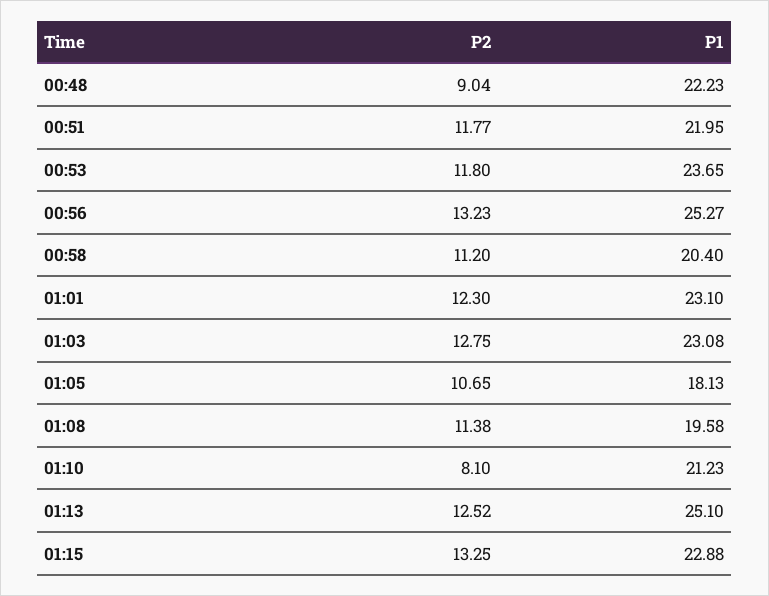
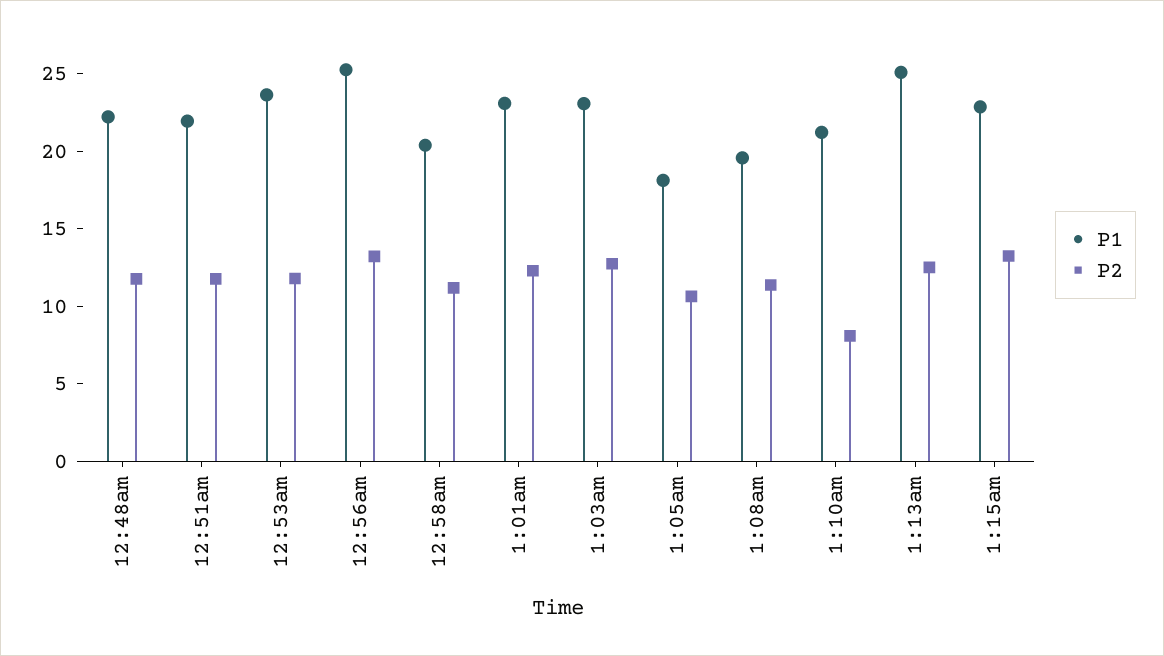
  {
    "P2": {
-     "00:48": 9.04,
+     "00:48": 12,
      "00:51": 11.77,
      "00:53": 11.8,
      "00:56": 13.23,
      "00:58": 11.2,
      "01:01": 12.3,
      "01:03": 12.75,
      "01:05": 10.65,
      "01:08": 11.38,
      "01:10": 8.1,
      "01:13": 12.52,
      "01:15": 13.25
    },
    "P1": {
      "00:48": 22.23,
      "00:51": 21.95,
      "00:53": 23.65,
      "00:56": 25.27,
      "00:58": 20.4,
      "01:01": 23.1,
      "01:03": 23.08,
      "01:05": 18.13,
      "01:08": 19.58,
      "01:10": 21.23,
      "01:13": 25.1,
      "01:15": 22.88
    }
  }

